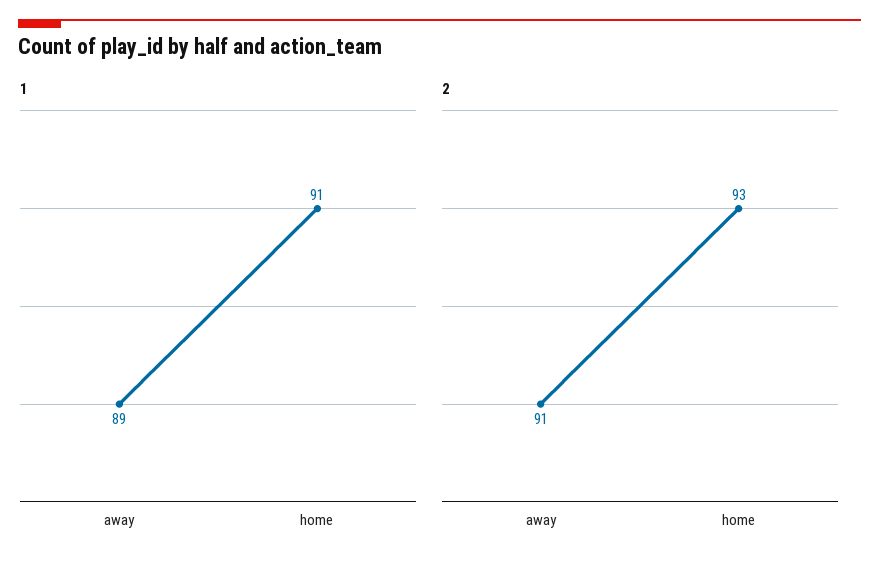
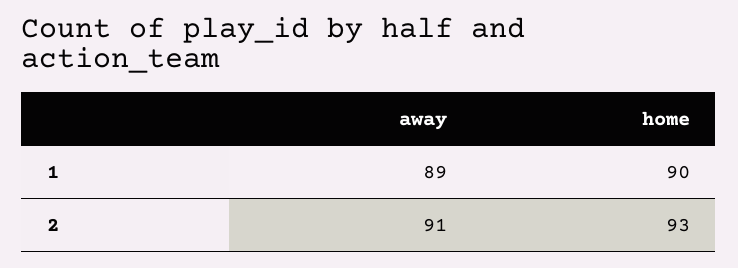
  {
    "1": {
      "away": 89,
-     "home": 91
+     "home": 90
    },
    "2": {
      "away": 91,
      "home": 93
    }
  }

